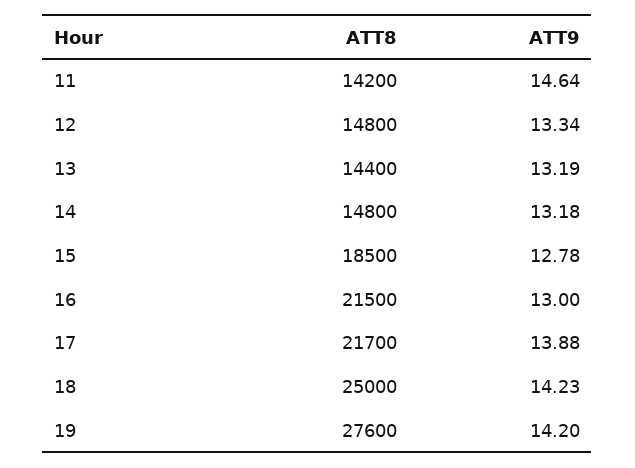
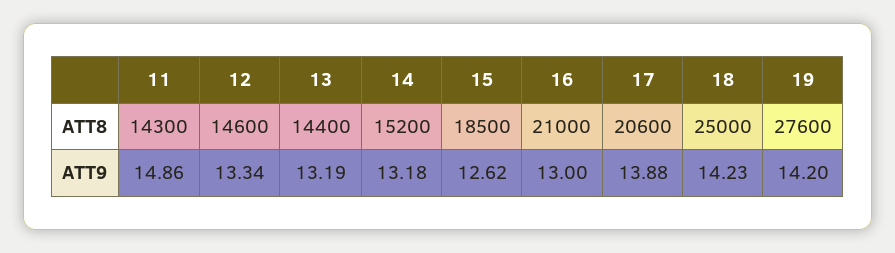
  {
    "ATT8": {
-     "11": 14200,
+     "11": 14300,
-     "12": 14800,
+     "12": 14600,
      "13": 14400,
-     "14": 14800,
+     "14": 15200,
      "15": 18500,
-     "16": 21500,
+     "16": 21000,
-     "17": 21700,
+     "17": 20600,
      "18": 25000,
      "19": 27600
    },
    "ATT9": {
-     "11": 14.64,
+     "11": 14.86,
      "12": 13.34,
      "13": 13.19,
      "14": 13.18,
-     "15": 12.78,
+     "15": 12.62,
      "16": 13,
      "17": 13.88,
      "18": 14.23,
      "19": 14.2
    }
  }

